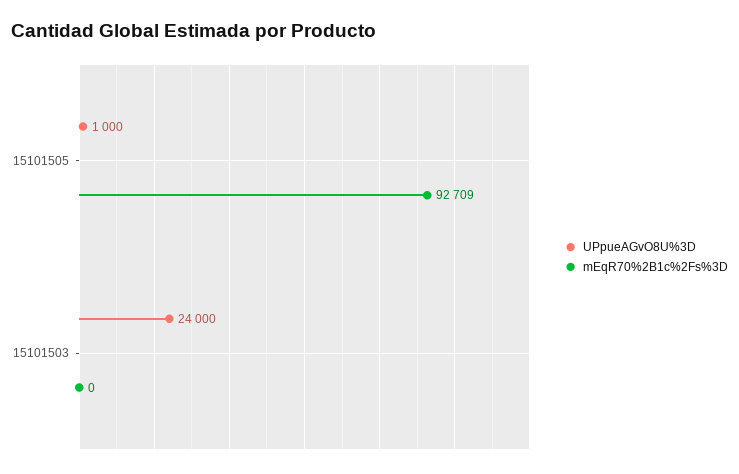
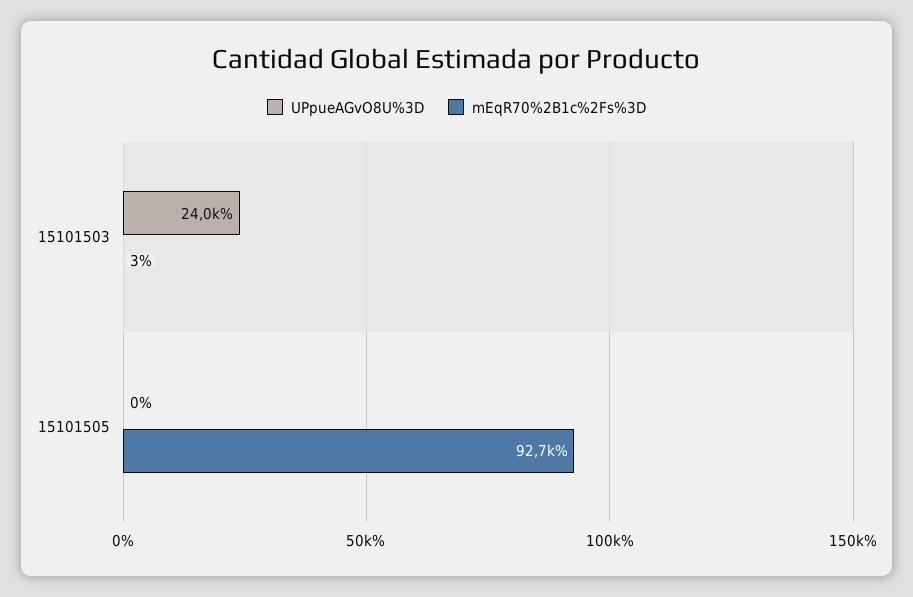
  {
    "UPpueAGvO8U%3D": {
-     "15101505": 1000,
+     "15101505": 0,
      "15101503": 24000
    },
    "mEqR70%2B1c%2Fs%3D": {
      "15101505": 92709,
-     "15101503": 0
+     "15101503": 3
    }
  }

